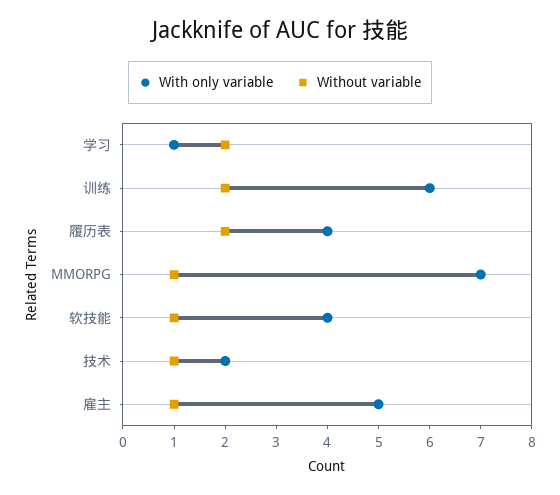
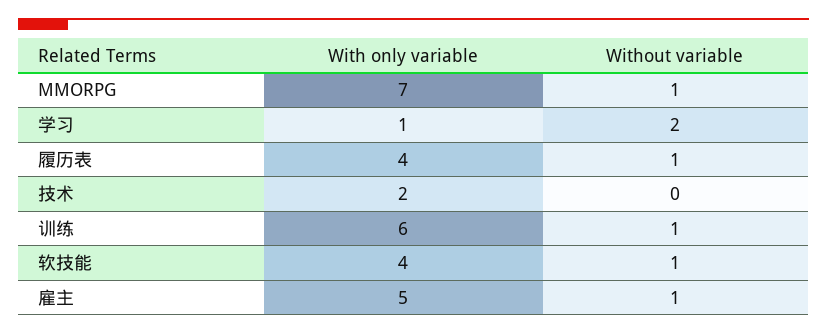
  {
    "With only variable": {
      "学习": 1,
      "训练": 6,
      "履历表": 4,
      "MMORPG": 7,
      "软技能": 4,
      "技术": 2,
      "雇主": 5
    },
    "Without variable": {
      "学习": 2,
-     "训练": 2,
+     "训练": 1,
-     "履历表": 2,
+     "履历表": 1,
      "MMORPG": 1,
      "软技能": 1,
-     "技术": 1,
+     "技术": 0,
      "雇主": 1
    }
  }

